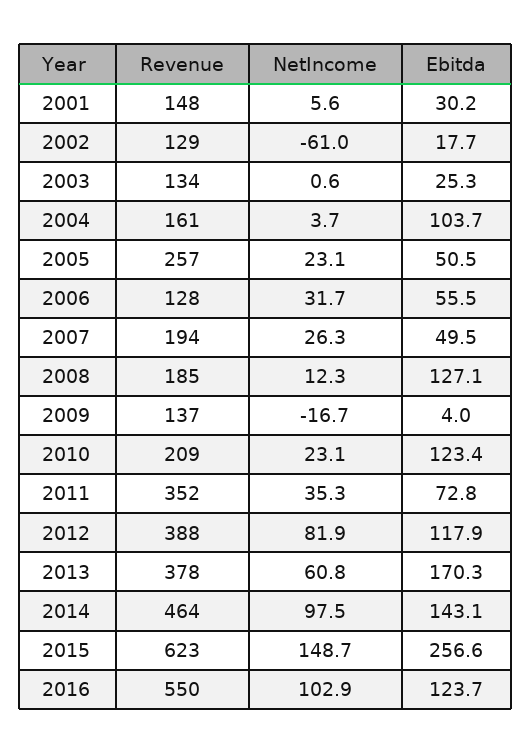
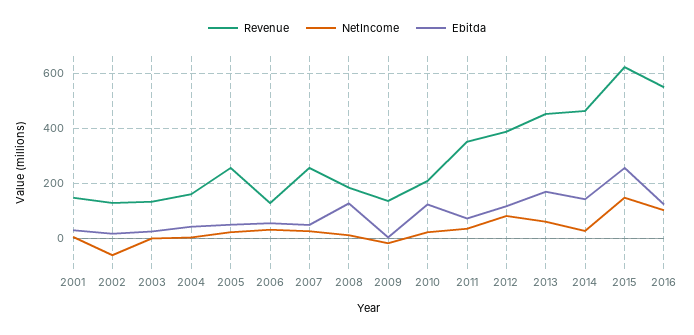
  {
    "Revenue": {
      "2001": 148,
      "2002": 129,
      "2003": 134,
      "2004": 161,
      "2005": 257,
      "2006": 128,
-     "2007": 194,
+     "2007": 250,
      "2008": 185,
      "2009": 137,
      "2010": 209,
      "2011": 352,
      "2012": 388,
-     "2013": 378,
+     "2013": 450,
      "2014": 464,
      "2015": 623,
      "2016": 550
    },
    "NetIncome": {
      "2001": 5.6,
      "2002": -61,
      "2003": 0.6,
      "2004": 3.7,
      "2005": 23.1,
      "2006": 31.7,
      "2007": 26.3,
      "2008": 12.3,
      "2009": -16.7,
      "2010": 23.1,
      "2011": 35.3,
      "2012": 81.9,
      "2013": 60.8,
-     "2014": 97.5,
+     "2014": 25,
      "2015": 148.7,
      "2016": 102.9
    },
    "Ebitda": {
      "2001": 30.2,
      "2002": 17.7,
      "2003": 25.3,
-     "2004": 103.7,
+     "2004": 50,
      "2005": 50.5,
      "2006": 55.5,
      "2007": 49.5,
      "2008": 127.1,
      "2009": 4,
      "2010": 123.4,
      "2011": 72.8,
      "2012": 117.9,
      "2013": 170.3,
      "2014": 143.1,
      "2015": 256.6,
      "2016": 123.7
    }
  }

